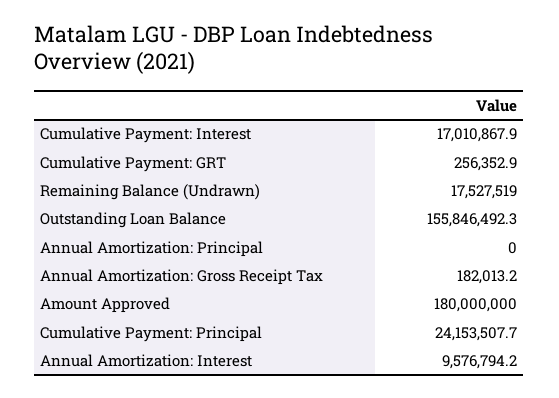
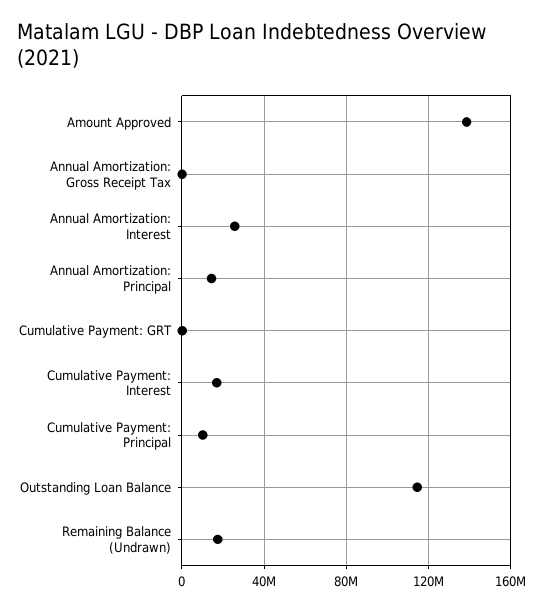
  {
    "Cumulative Payment: Interest": 17010867.9,
    "Cumulative Payment: GRT": 256352.9,
    "Remaining Balance (Undrawn)": 17527519,
-   "Outstanding Loan Balance": 155846492.3,
+   "Outstanding Loan Balance": 115000000,
-   "Annual Amortization: Principal": 0,
+   "Annual Amortization: Principal": 15000000,
    "Annual Amortization: Gross Receipt Tax": 182013.2,
-   "Amount Approved": 180000000,
+   "Amount Approved": 140000000,
-   "Cumulative Payment: Principal": 24153507.7,
+   "Cumulative Payment: Principal": 10000000,
-   "Annual Amortization: Interest": 9576794.2
+   "Annual Amortization: Interest": 25000000
  }

